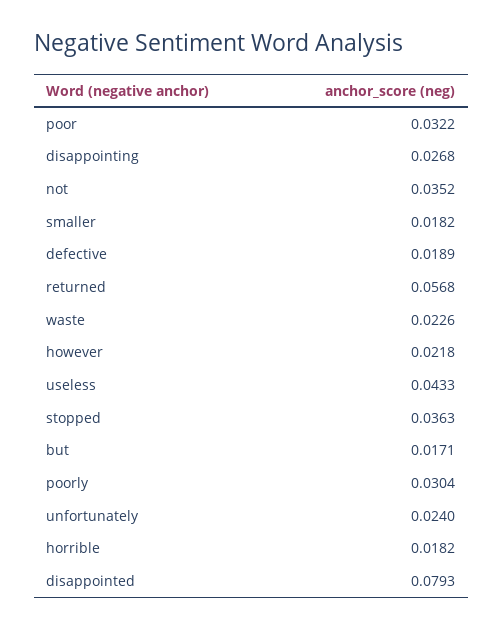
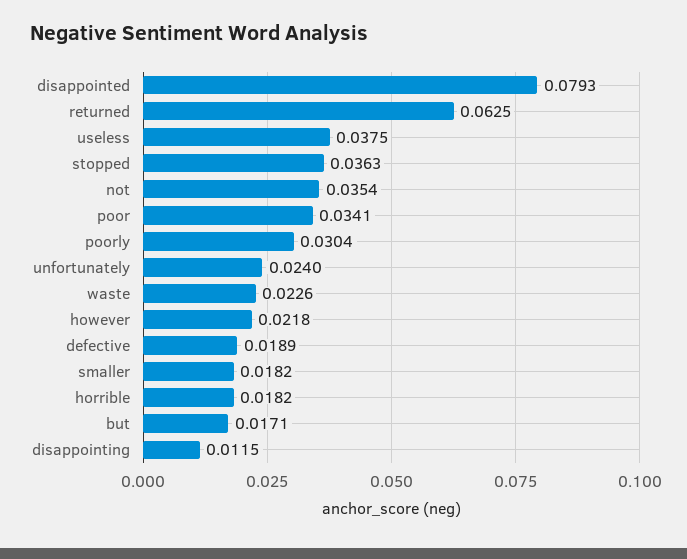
  {
-   "poor": 0.0322,
+   "poor": 0.0341,
-   "disappointing": 0.0268,
+   "disappointing": 0.0115,
-   "not": 0.0352,
+   "not": 0.0354,
    "smaller": 0.0182,
    "defective": 0.0189,
-   "returned": 0.0568,
+   "returned": 0.0625,
    "waste": 0.0226,
    "however": 0.0218,
-   "useless": 0.0433,
+   "useless": 0.0375,
    "stopped": 0.0363,
    "but": 0.0171,
    "poorly": 0.0304,
    "unfortunately": 0.024,
    "horrible": 0.0182,
    "disappointed": 0.0793
  }

